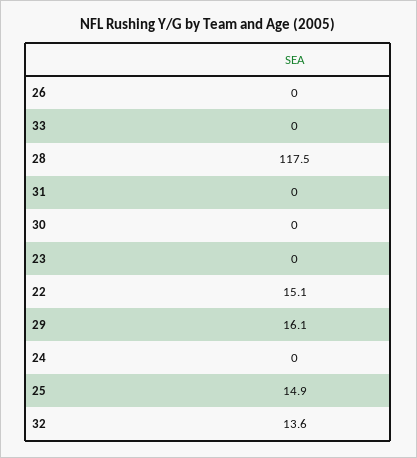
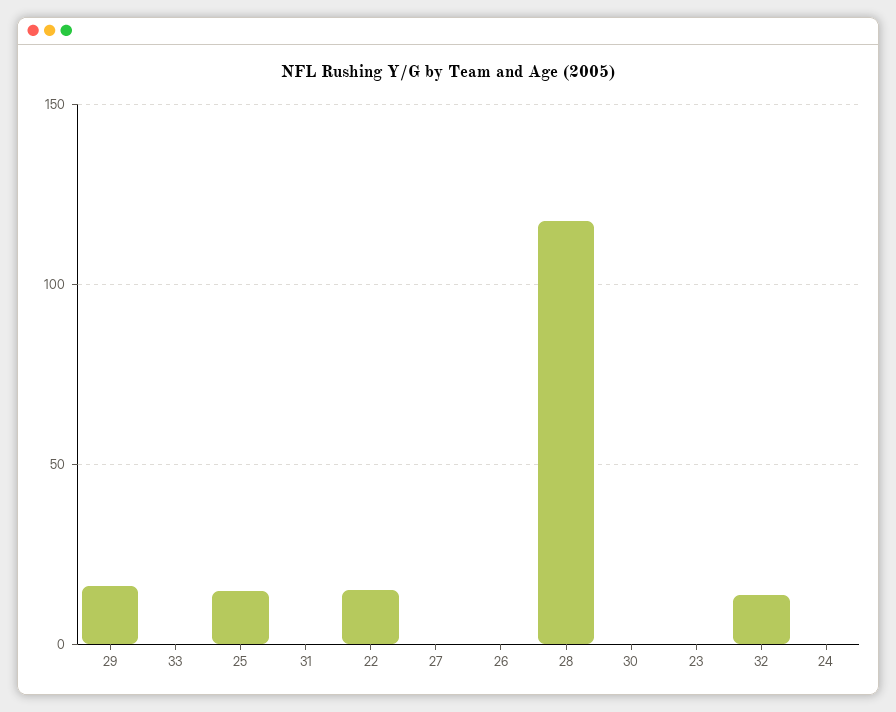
  {
    "26": 0,
    "33": 0,
    "28": 117.5,
    "31": 0,
    "30": 0,
    "23": 0,
    "22": 15.1,
    "29": 16.1,
    "24": 0,
    "25": 14.9,
-   "32": 13.6
+   "32": 13.6,
+   "27": 0
  }

